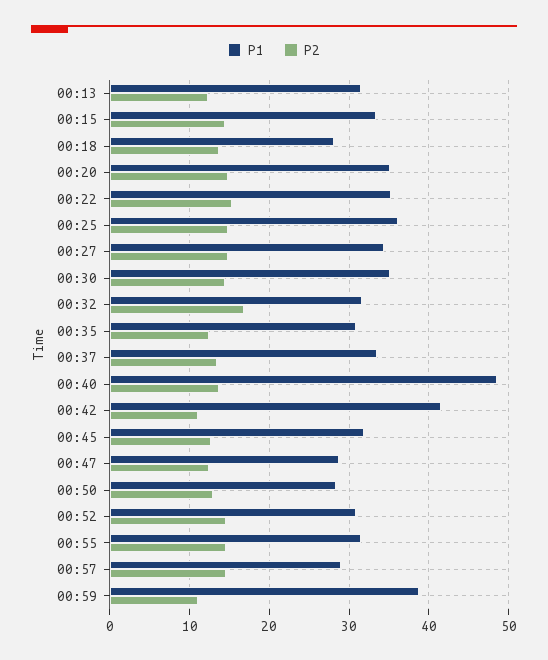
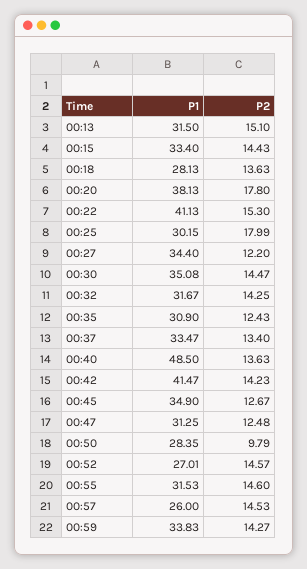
  {
    "P1": {
      "00:13": 31.5,
      "00:15": 33.4,
      "00:18": 28.13,
-     "00:20": 35,
+     "00:20": 38.13,
-     "00:22": 35,
+     "00:22": 41.13,
-     "00:25": 36,
+     "00:25": 30.15,
      "00:27": 34.4,
      "00:30": 35.08,
      "00:32": 31.67,
      "00:35": 30.9,
      "00:37": 33.47,
      "00:40": 48.5,
      "00:42": 41.47,
-     "00:45": 32,
+     "00:45": 34.9,
-     "00:47": 29,
+     "00:47": 31.25,
      "00:50": 28.35,
-     "00:52": 31,
+     "00:52": 27.01,
      "00:55": 31.53,
-     "00:57": 29,
+     "00:57": 26,
-     "00:59": 39
+     "00:59": 33.83
    },
    "P2": {
-     "00:13": 12,
+     "00:13": 15.1,
      "00:15": 14.43,
      "00:18": 13.63,
-     "00:20": 15,
+     "00:20": 17.8,
      "00:22": 15.3,
-     "00:25": 15,
+     "00:25": 17.99,
-     "00:27": 15,
+     "00:27": 12.2,
      "00:30": 14.47,
-     "00:32": 17,
+     "00:32": 14.25,
      "00:35": 12.43,
      "00:37": 13.4,
      "00:40": 13.63,
-     "00:42": 11,
+     "00:42": 14.23,
      "00:45": 12.67,
      "00:47": 12.48,
-     "00:50": 13,
+     "00:50": 9.79,
      "00:52": 14.57,
      "00:55": 14.6,
      "00:57": 14.53,
-     "00:59": 11
+     "00:59": 14.27
    }
  }

